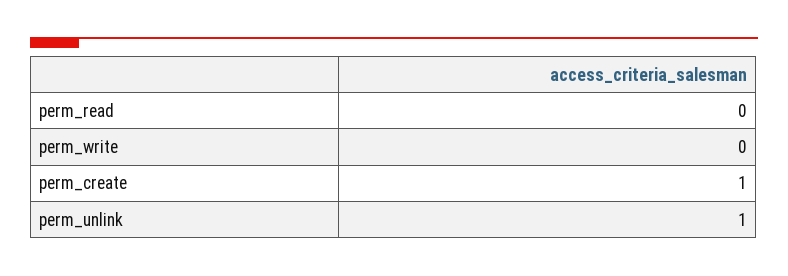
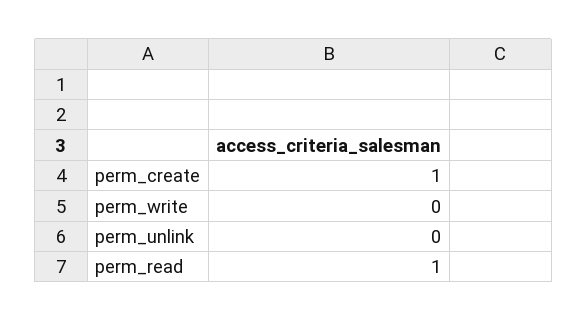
  {
-   "perm_read": 0,
+   "perm_read": 1,
    "perm_write": 0,
    "perm_create": 1,
-   "perm_unlink": 1
+   "perm_unlink": 0
  }

